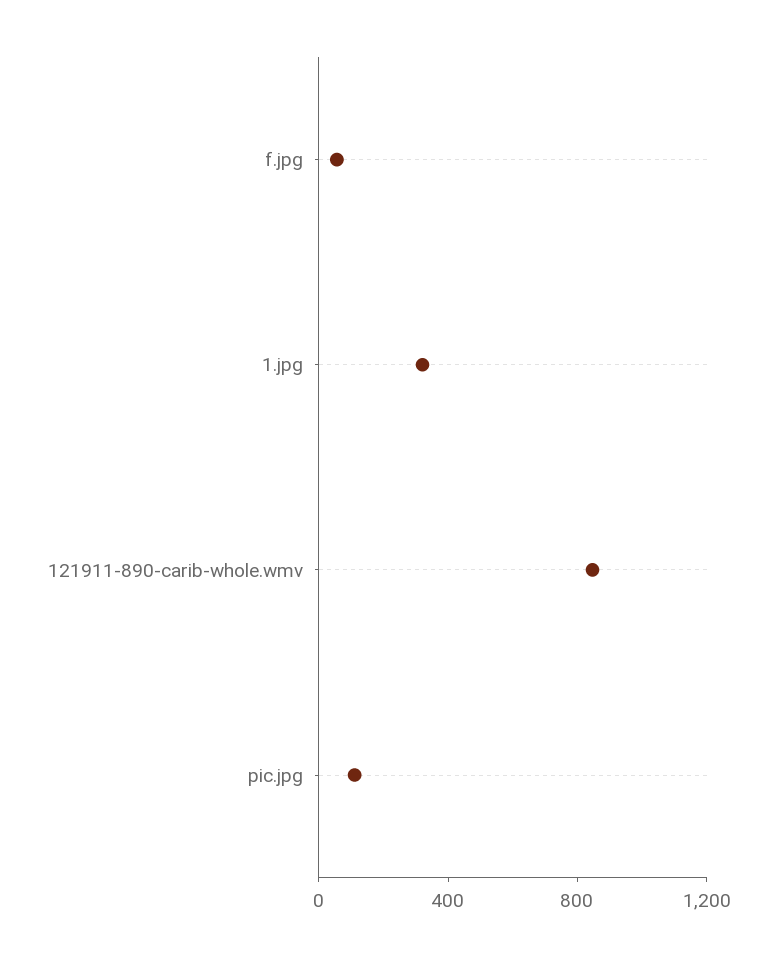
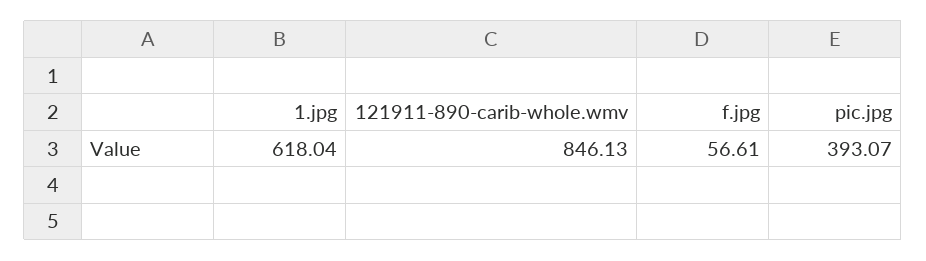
  {
    "f.jpg": 56.61,
-   "1.jpg": 300,
+   "1.jpg": 618.04,
    "121911-890-carib-whole.wmv": 846.13,
-   "pic.jpg": 100
+   "pic.jpg": 393.07
  }

